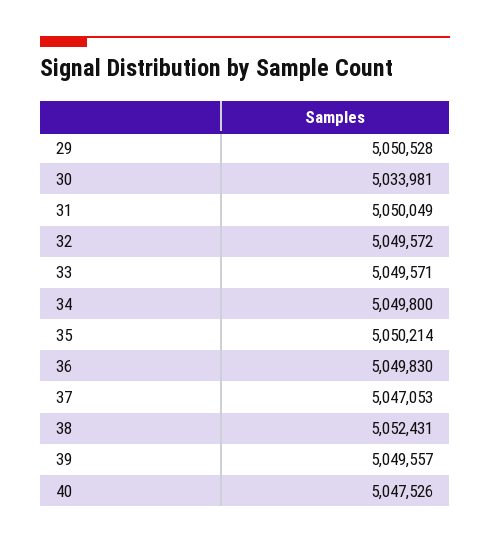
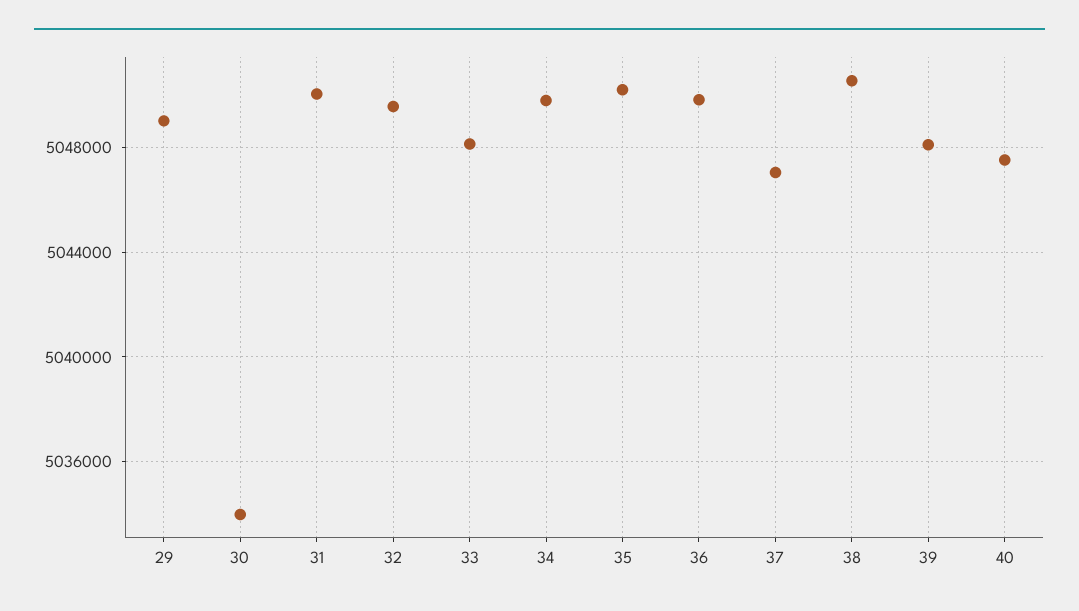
  {
-   "29": 5050528,
+   "29": 5049000,
    "30": 5033981,
    "31": 5050049,
    "32": 5049572,
-   "33": 5049571,
+   "33": 5048000,
    "34": 5049800,
    "35": 5050214,
    "36": 5049830,
    "37": 5047053,
-   "38": 5052431,
+   "38": 5050500,
-   "39": 5049557,
+   "39": 5048000,
    "40": 5047526
  }

